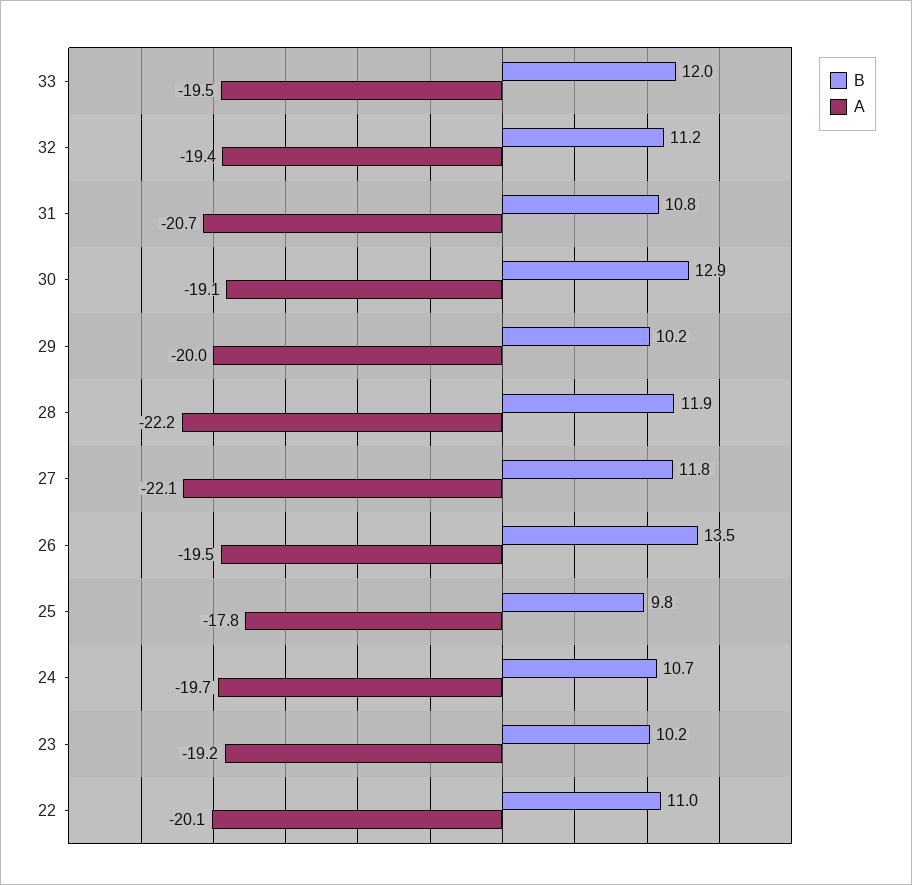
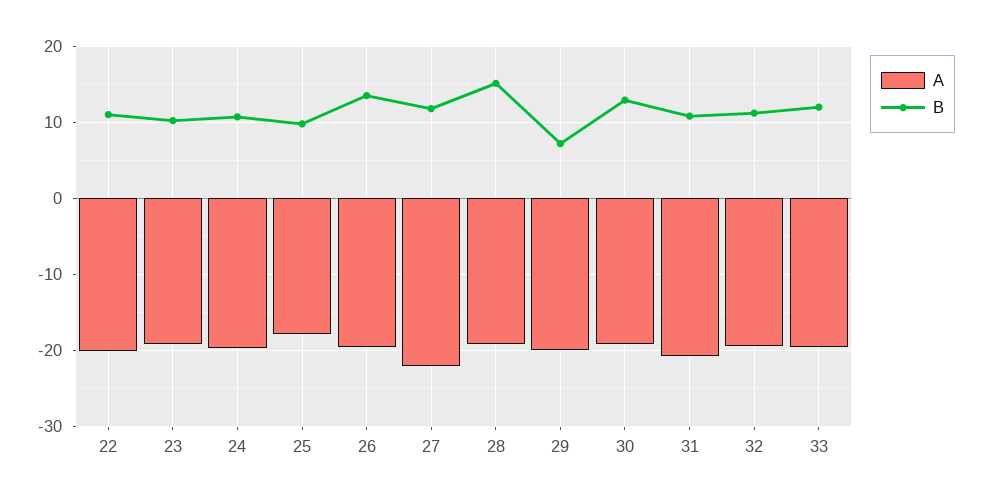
  {
    "B": {
      "33": 12,
      "32": 11.2,
      "31": 10.8,
      "30": 12.9,
-     "29": 10.2,
+     "29": 7,
-     "28": 11.9,
+     "28": 15,
      "27": 11.8,
      "26": 13.5,
      "25": 9.8,
      "24": 10.7,
      "23": 10.2,
      "22": 11
    },
    "A": {
      "33": -19.5,
      "32": -19.4,
      "31": -20.7,
      "30": -19.1,
      "29": -20,
-     "28": -22.2,
+     "28": -19,
      "27": -22.1,
      "26": -19.5,
      "25": -17.8,
      "24": -19.7,
      "23": -19.2,
      "22": -20.1
    }
  }

